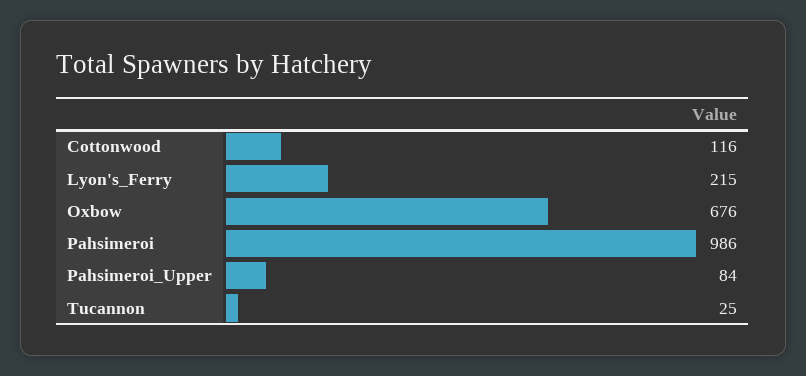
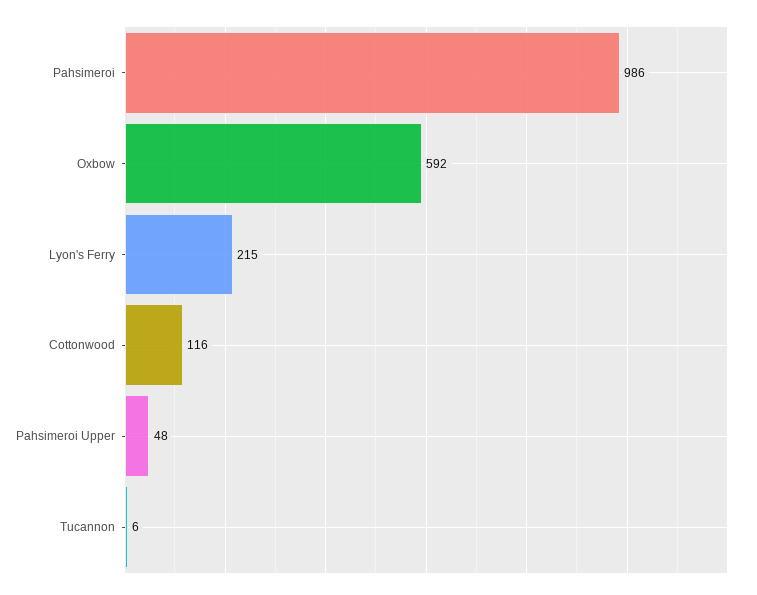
  {
    "Cottonwood": 116,
    "Lyon's_Ferry": 215,
-   "Oxbow": 676,
+   "Oxbow": 592,
    "Pahsimeroi": 986,
-   "Pahsimeroi_Upper": 84,
+   "Pahsimeroi_Upper": 48,
-   "Tucannon": 25
+   "Tucannon": 6
  }

